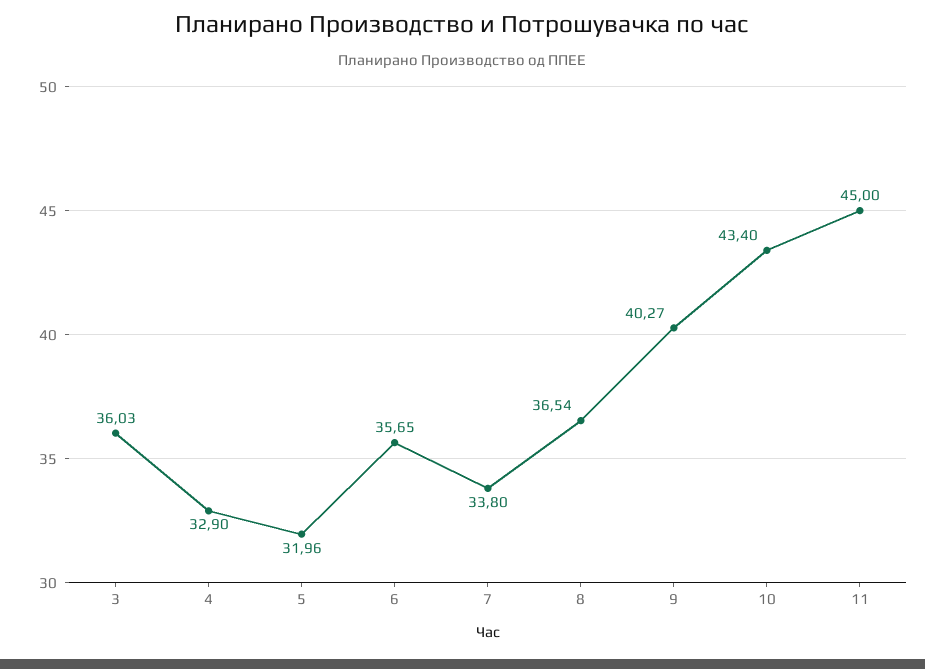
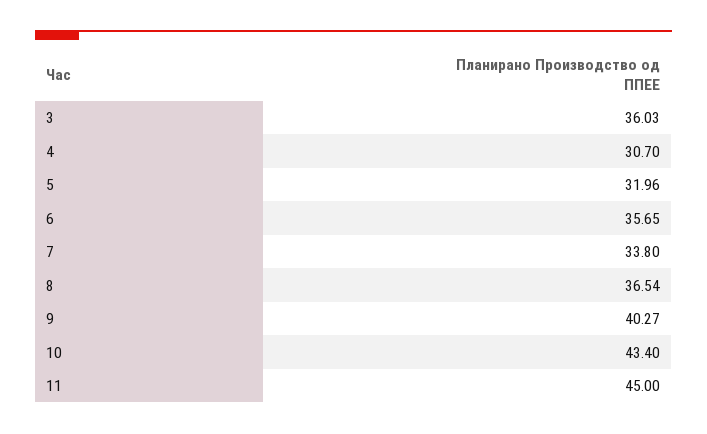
  {
    "3": 36.03,
-   "4": 32.9,
+   "4": 30.7,
    "5": 31.96,
    "6": 35.65,
    "7": 33.8,
    "8": 36.54,
    "9": 40.27,
    "10": 43.4,
    "11": 45
  }

